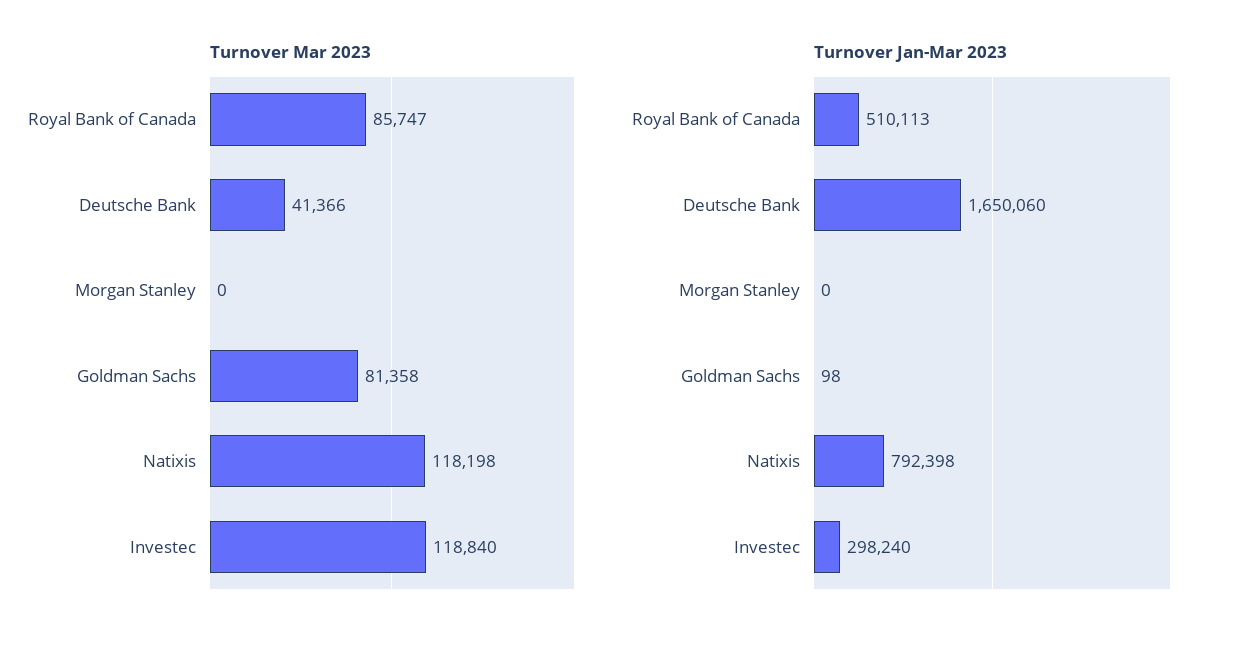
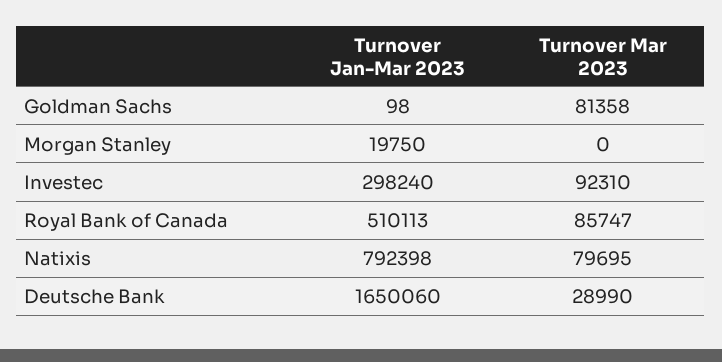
  {
    "Turnover Mar 2023": {
      "Royal Bank of Canada": 85747,
-     "Deutsche Bank": 41366,
+     "Deutsche Bank": 28990,
      "Morgan Stanley": 0,
      "Goldman Sachs": 81358,
-     "Natixis": 118198,
+     "Natixis": 79695,
-     "Investec": 118840
+     "Investec": 92310
    },
    "Turnover Jan-Mar 2023": {
      "Royal Bank of Canada": 510113,
      "Deutsche Bank": 1650060,
-     "Morgan Stanley": 0,
+     "Morgan Stanley": 19750,
      "Goldman Sachs": 98,
      "Natixis": 792398,
      "Investec": 298240
    }
  }

